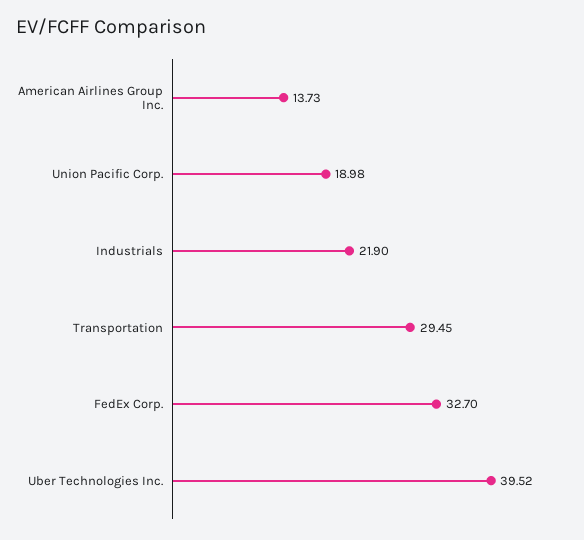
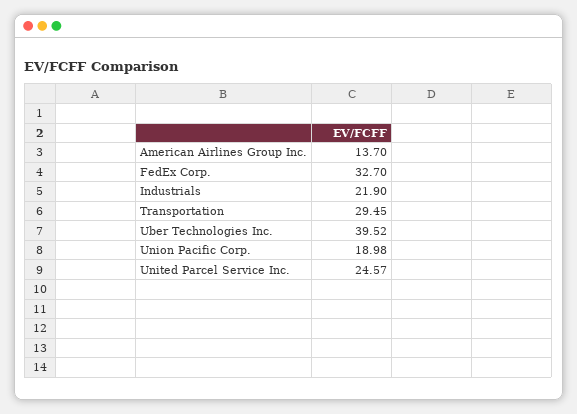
  {
-   "American Airlines Group Inc.": 13.73,
+   "American Airlines Group Inc.": 13.7,
    "Union Pacific Corp.": 18.98,
    "Industrials": 21.9,
    "Transportation": 29.45,
    "FedEx Corp.": 32.7,
-   "Uber Technologies Inc.": 39.52
+   "Uber Technologies Inc.": 39.52,
+   "United Parcel Service Inc.": 24.57
  }

